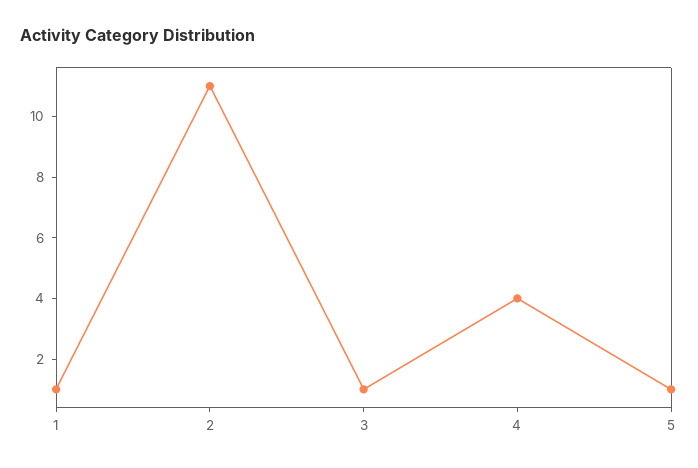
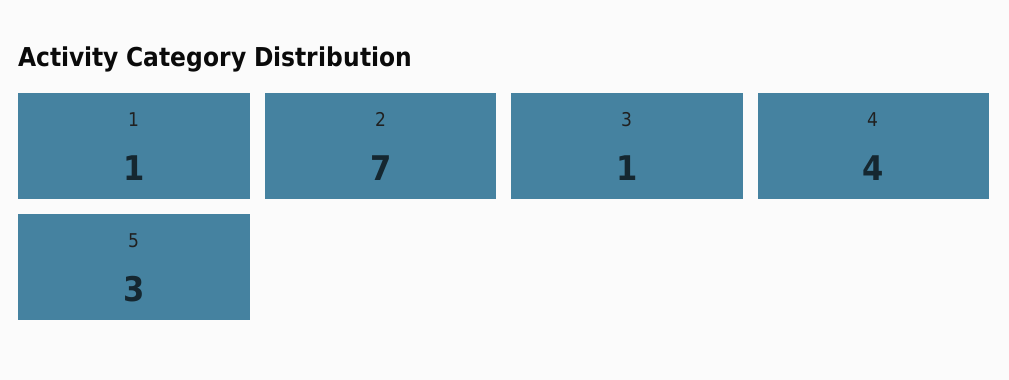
  {
    "1": 1,
-   "2": 11,
+   "2": 7,
    "3": 1,
    "4": 4,
-   "5": 1
+   "5": 3
  }

